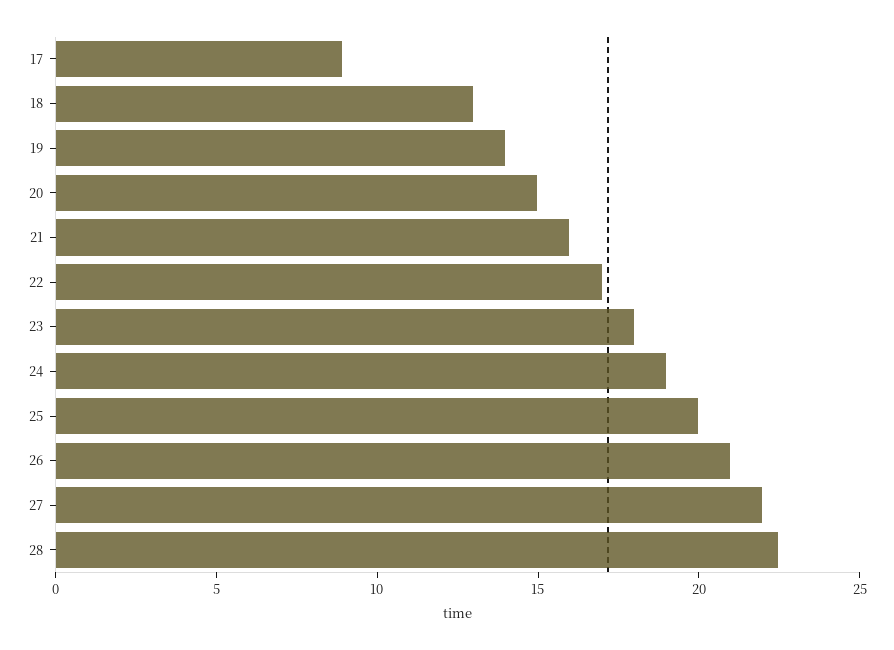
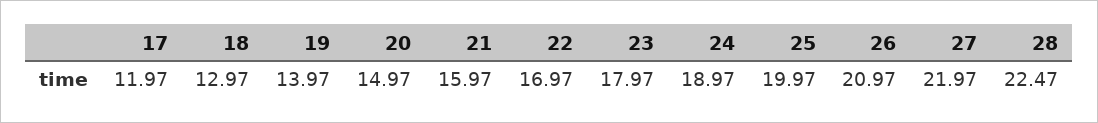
  {
-   "17": 9,
+   "17": 11.97,
    "18": 12.97,
    "19": 13.97,
    "20": 14.97,
    "21": 15.97,
    "22": 16.97,
    "23": 17.97,
    "24": 18.97,
    "25": 19.97,
    "26": 20.97,
    "27": 21.97,
    "28": 22.47
  }

